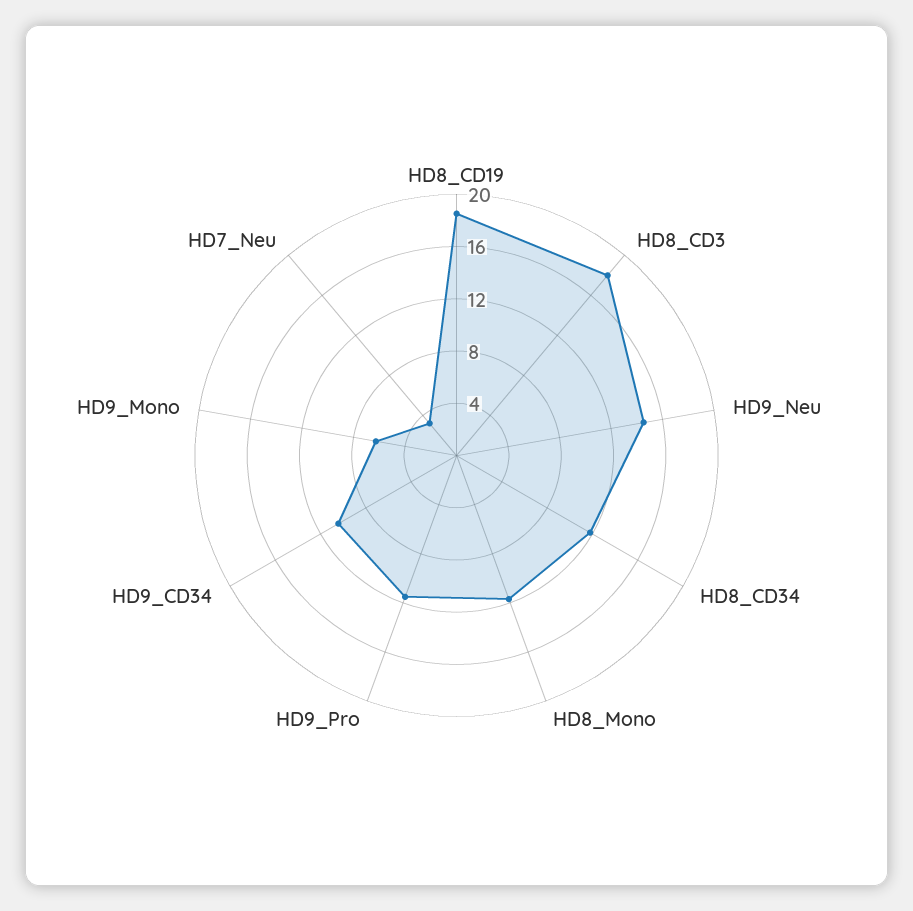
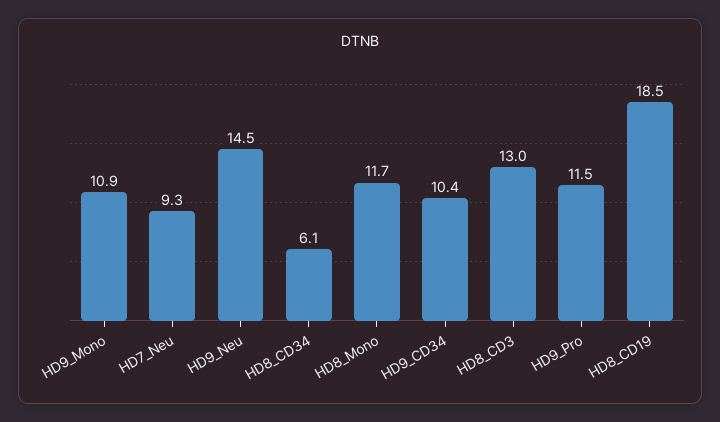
  {
    "HD8_CD19": 18.5,
-   "HD8_CD3": 18,
+   "HD8_CD3": 13,
    "HD9_Neu": 14.5,
-   "HD8_CD34": 12,
+   "HD8_CD34": 6.1,
    "HD8_Mono": 11.7,
    "HD9_Pro": 11.5,
    "HD9_CD34": 10.4,
-   "HD9_Mono": 6,
+   "HD9_Mono": 10.9,
-   "HD7_Neu": 3
+   "HD7_Neu": 9.3
  }

